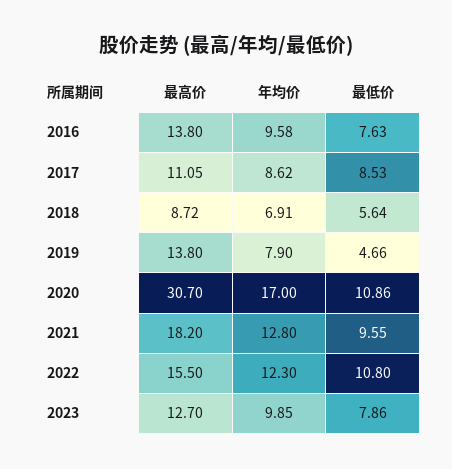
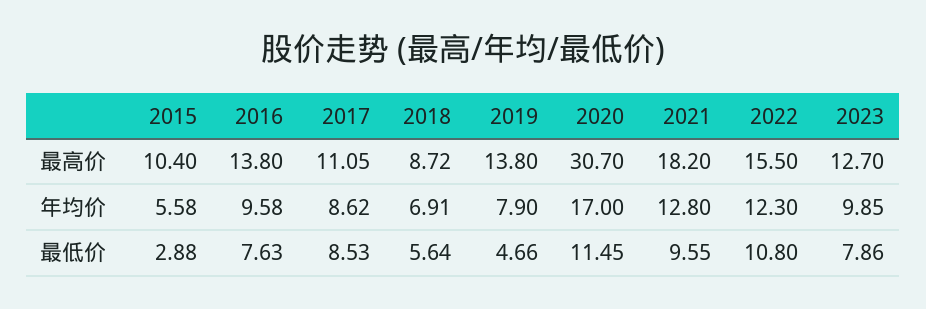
  {
    "最高价": {
      "2016": 13.8,
      "2017": 11.05,
      "2018": 8.72,
      "2019": 13.8,
      "2020": 30.7,
      "2021": 18.2,
      "2022": 15.5,
-     "2023": 12.7
+     "2023": 12.7,
+     "2015": 10.4
    },
    "年均价": {
      "2016": 9.58,
      "2017": 8.62,
      "2018": 6.91,
      "2019": 7.9,
      "2020": 17,
      "2021": 12.8,
      "2022": 12.3,
-     "2023": 9.85
+     "2023": 9.85,
+     "2015": 5.58
    },
    "最低价": {
      "2016": 7.63,
      "2017": 8.53,
      "2018": 5.64,
      "2019": 4.66,
-     "2020": 10.86,
+     "2020": 11.45,
      "2021": 9.55,
      "2022": 10.8,
-     "2023": 7.86
+     "2023": 7.86,
+     "2015": 2.88
    }
  }

